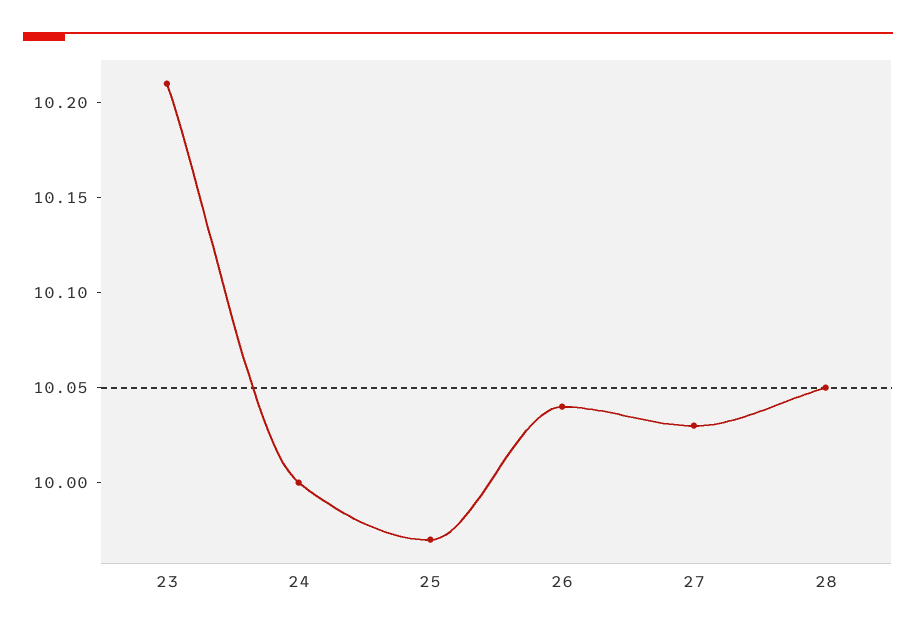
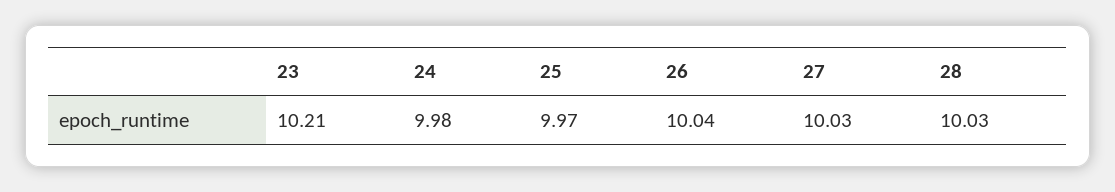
  {
    "23": 10.21,
-   "24": 10,
+   "24": 9.98,
    "25": 9.97,
    "26": 10.04,
    "27": 10.03,
-   "28": 10.05
+   "28": 10.03
  }

